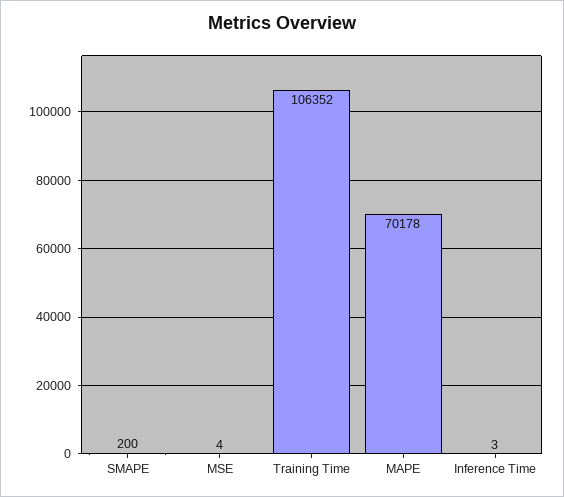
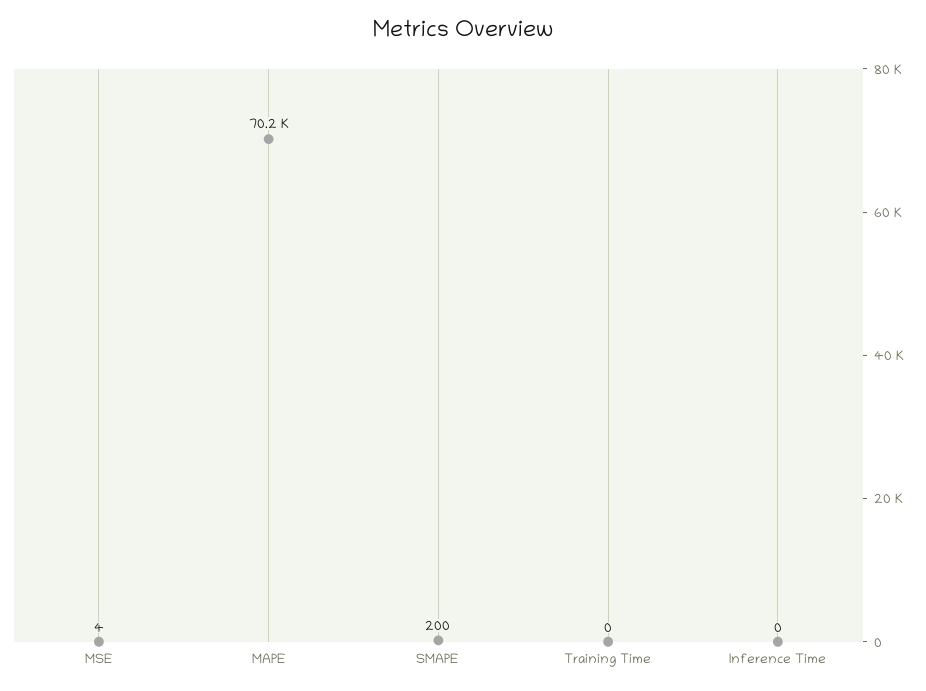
  {
    "SMAPE": 200,
    "MSE": 4,
-   "Training Time": 106352,
+   "Training Time": 0,
    "MAPE": 70178,
-   "Inference Time": 3
+   "Inference Time": 0
  }

